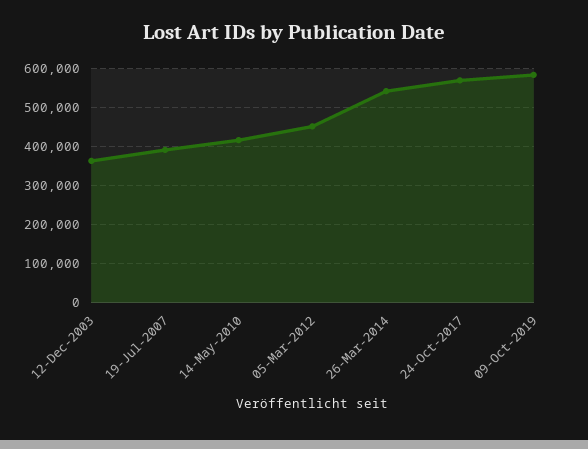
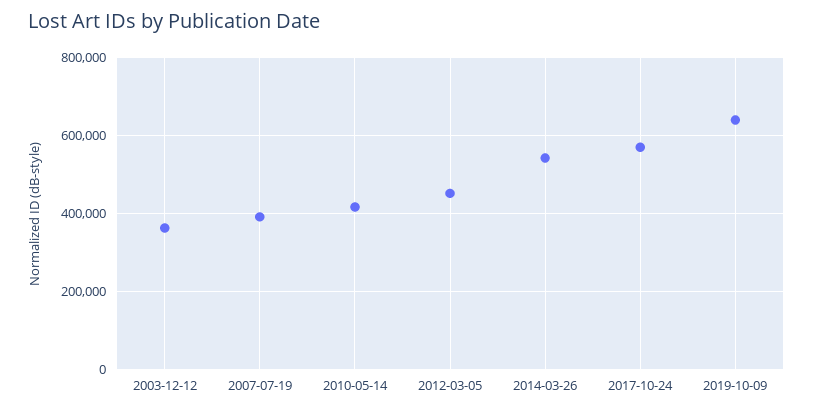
  {
    "12-Dec-2003": 360000,
    "19-Jul-2007": 400000,
    "14-May-2010": 420000,
    "05-Mar-2012": 460000,
    "26-Mar-2014": 540000,
    "24-Oct-2017": 580000,
-   "09-Oct-2019": 580000
+   "09-Oct-2019": 640000
  }

